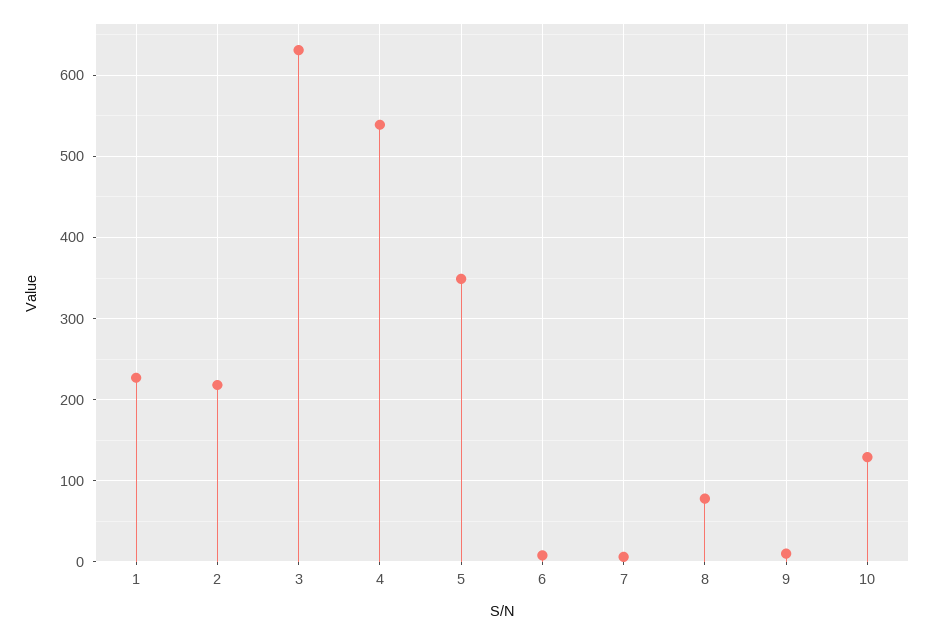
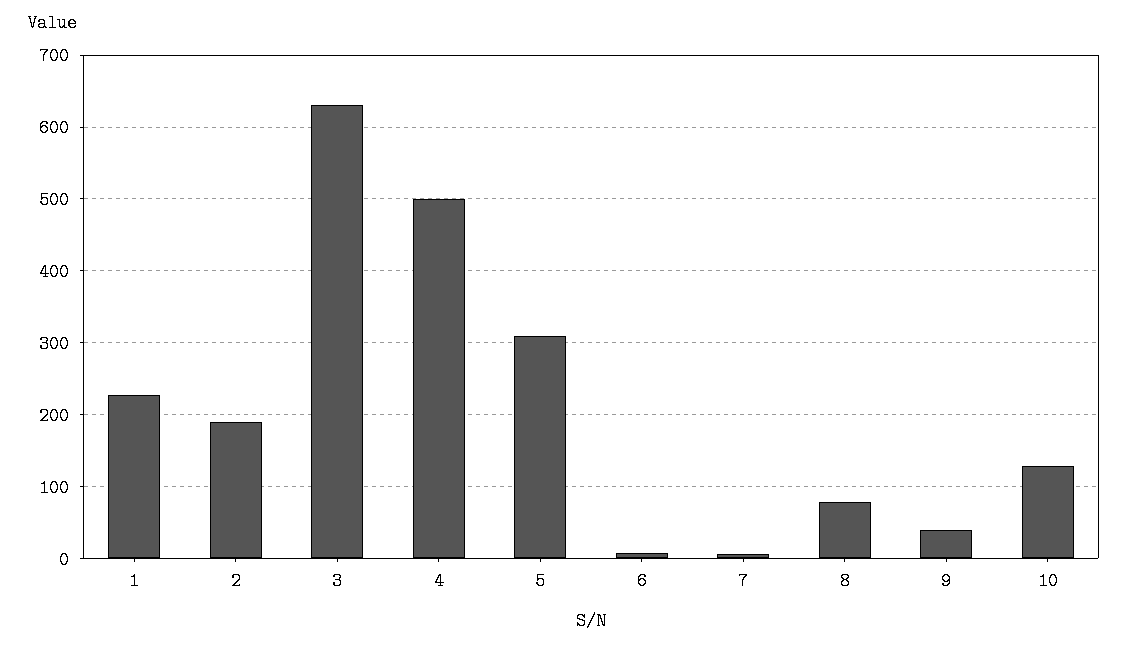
  {
    "1": 230,
-   "2": 220,
+   "2": 190,
    "3": 630,
-   "4": 540,
+   "4": 500,
-   "5": 350,
+   "5": 310,
    "6": 10,
    "7": 10,
    "8": 80,
-   "9": 10,
+   "9": 40,
    "10": 130
  }

